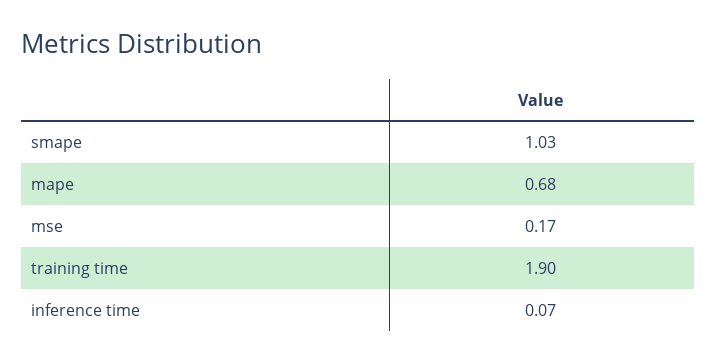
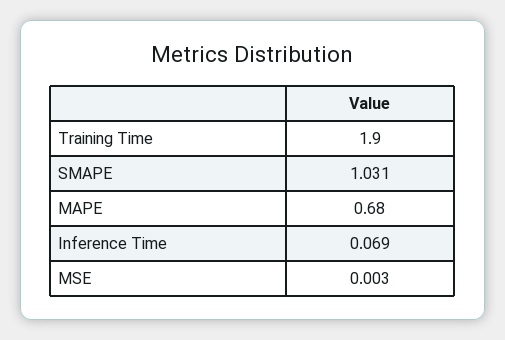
  {
    "smape": 1.031,
    "mape": 0.68,
-   "mse": 0.17,
+   "mse": 0.003,
    "training time": 1.9,
    "inference time": 0.069
  }

